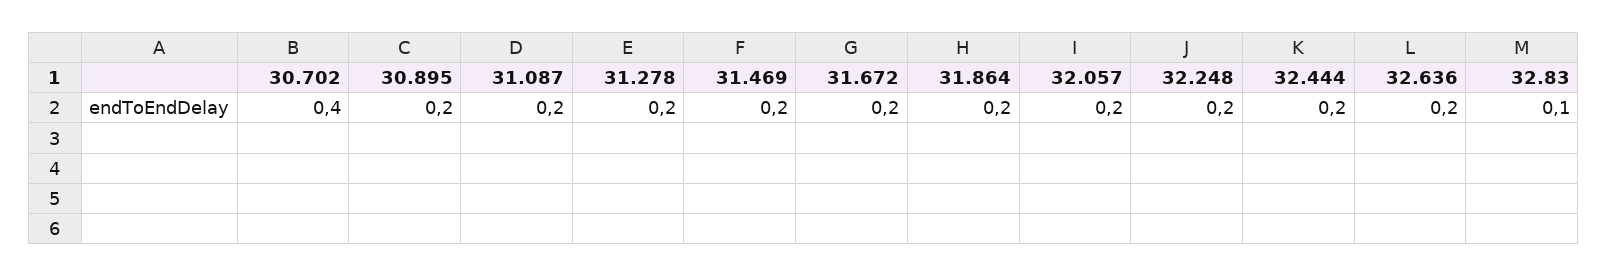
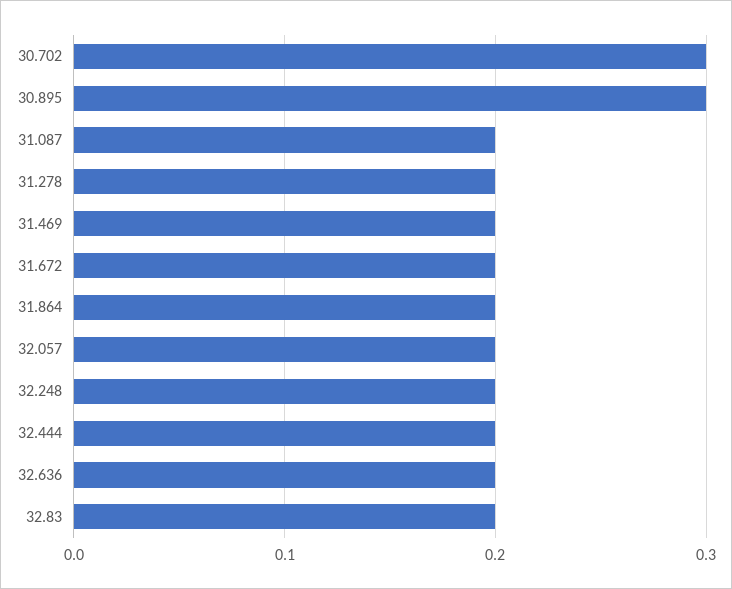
  {
-   "30.702": 0.4,
+   "30.702": 0.3,
-   "30.895": 0.2,
+   "30.895": 0.3,
    "31.087": 0.2,
    "31.278": 0.2,
    "31.469": 0.2,
    "31.672": 0.2,
    "31.864": 0.2,
    "32.057": 0.2,
    "32.248": 0.2,
    "32.444": 0.2,
    "32.636": 0.2,
-   "32.83": 0.1
+   "32.83": 0.2
  }

